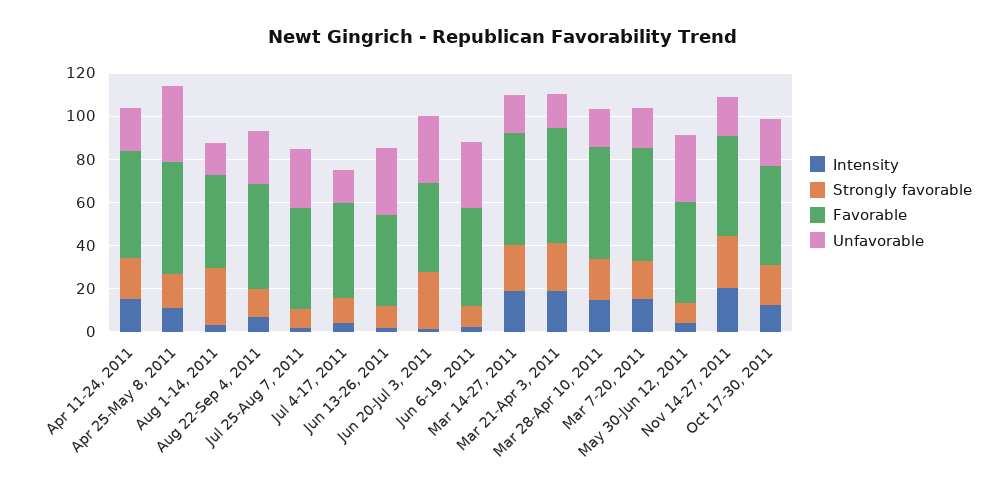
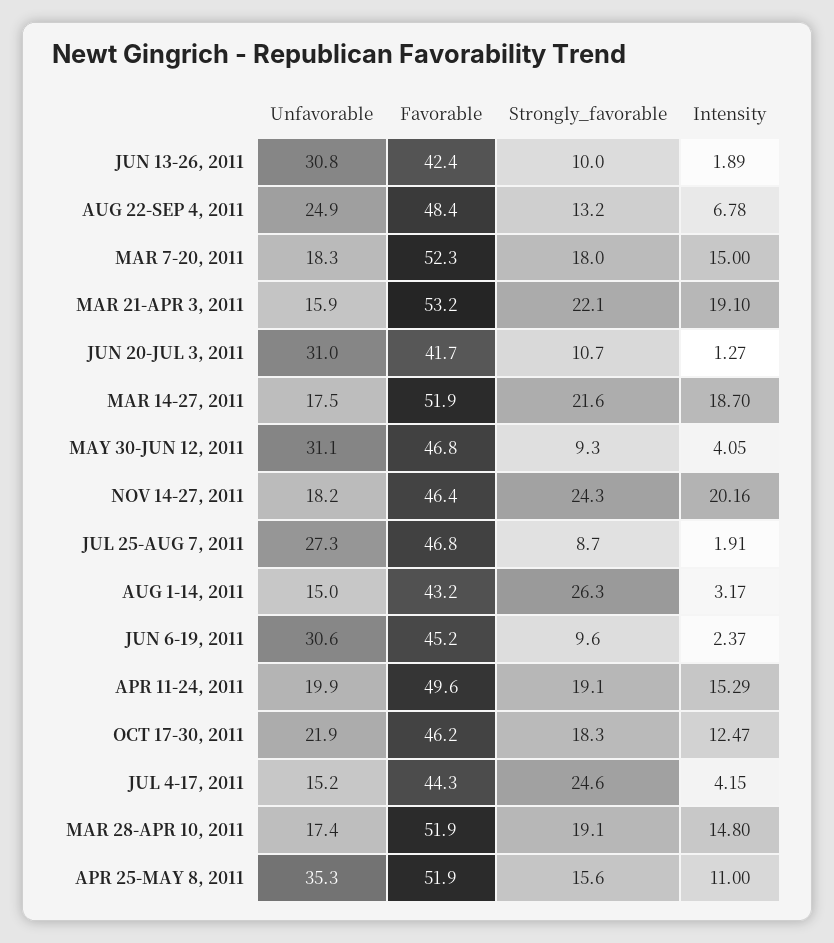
  {
    "Intensity": {
      "Apr 11-24, 2011": 15.29,
      "Apr 25-May 8, 2011": 11,
      "Aug 1-14, 2011": 3.17,
      "Aug 22-Sep 4, 2011": 6.78,
      "Jul 25-Aug 7, 2011": 1.91,
      "Jul 4-17, 2011": 4.15,
      "Jun 13-26, 2011": 1.89,
      "Jun 20-Jul 3, 2011": 1.27,
      "Jun 6-19, 2011": 2.37,
      "Mar 14-27, 2011": 18.7,
      "Mar 21-Apr 3, 2011": 19.1,
      "Mar 28-Apr 10, 2011": 14.8,
      "Mar 7-20, 2011": 15,
      "May 30-Jun 12, 2011": 4.05,
      "Nov 14-27, 2011": 20.16,
      "Oct 17-30, 2011": 12.47
    },
    "Strongly favorable": {
      "Apr 11-24, 2011": 19.1,
      "Apr 25-May 8, 2011": 15.6,
      "Aug 1-14, 2011": 26.3,
      "Aug 22-Sep 4, 2011": 13.2,
      "Jul 25-Aug 7, 2011": 8.7,
-     "Jul 4-17, 2011": 10,
+     "Jul 4-17, 2011": 24.6,
      "Jun 13-26, 2011": 10,
-     "Jun 20-Jul 3, 2011": 25,
+     "Jun 20-Jul 3, 2011": 10.7,
      "Jun 6-19, 2011": 9.6,
      "Mar 14-27, 2011": 21.6,
      "Mar 21-Apr 3, 2011": 22.1,
      "Mar 28-Apr 10, 2011": 19.1,
      "Mar 7-20, 2011": 18,
      "May 30-Jun 12, 2011": 9.3,
      "Nov 14-27, 2011": 24.3,
      "Oct 17-30, 2011": 18.3
    },
    "Favorable": {
      "Apr 11-24, 2011": 49.6,
      "Apr 25-May 8, 2011": 51.9,
      "Aug 1-14, 2011": 43.2,
      "Aug 22-Sep 4, 2011": 48.4,
      "Jul 25-Aug 7, 2011": 46.8,
      "Jul 4-17, 2011": 44.3,
      "Jun 13-26, 2011": 42.4,
      "Jun 20-Jul 3, 2011": 41.7,
      "Jun 6-19, 2011": 45.2,
      "Mar 14-27, 2011": 51.9,
      "Mar 21-Apr 3, 2011": 53.2,
      "Mar 28-Apr 10, 2011": 51.9,
      "Mar 7-20, 2011": 52.3,
      "May 30-Jun 12, 2011": 46.8,
      "Nov 14-27, 2011": 46.4,
      "Oct 17-30, 2011": 46.2
    },
    "Unfavorable": {
      "Apr 11-24, 2011": 19.9,
      "Apr 25-May 8, 2011": 35.3,
      "Aug 1-14, 2011": 15,
      "Aug 22-Sep 4, 2011": 24.9,
      "Jul 25-Aug 7, 2011": 27.3,
      "Jul 4-17, 2011": 15.2,
      "Jun 13-26, 2011": 30.8,
      "Jun 20-Jul 3, 2011": 31,
      "Jun 6-19, 2011": 30.6,
      "Mar 14-27, 2011": 17.5,
      "Mar 21-Apr 3, 2011": 15.9,
      "Mar 28-Apr 10, 2011": 17.4,
      "Mar 7-20, 2011": 18.3,
      "May 30-Jun 12, 2011": 31.1,
      "Nov 14-27, 2011": 18.2,
      "Oct 17-30, 2011": 21.9
    }
  }

